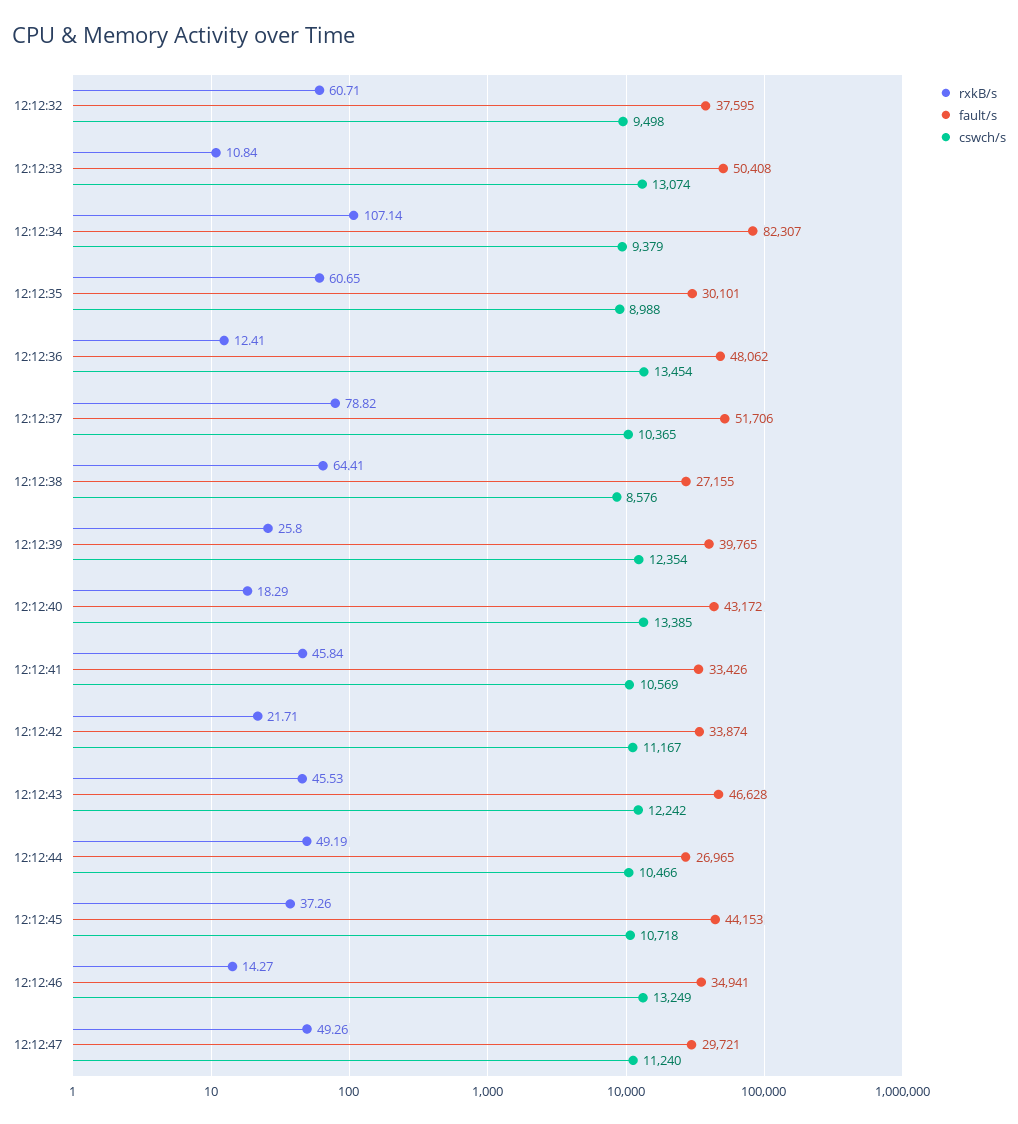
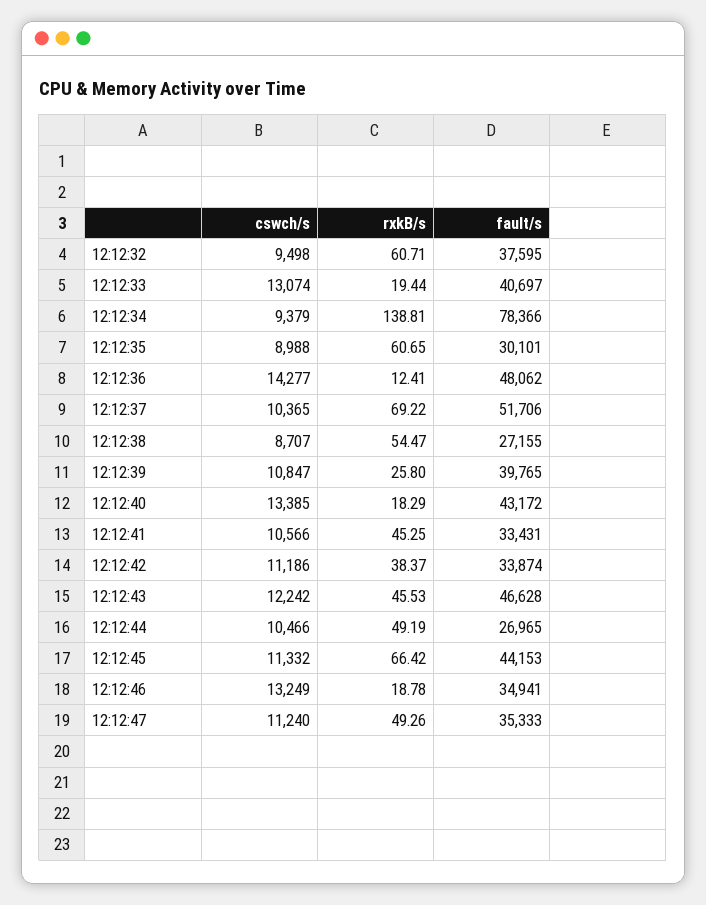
  {
    "rxkB/s": {
      "12:12:32": 60.71,
-     "12:12:33": 10.84,
+     "12:12:33": 19.44,
-     "12:12:34": 107.14,
+     "12:12:34": 138.81,
      "12:12:35": 60.65,
      "12:12:36": 12.41,
-     "12:12:37": 78.82,
+     "12:12:37": 69.22,
-     "12:12:38": 64.41,
+     "12:12:38": 54.47,
      "12:12:39": 25.8,
      "12:12:40": 18.29,
-     "12:12:41": 45.84,
+     "12:12:41": 45.25,
-     "12:12:42": 21.71,
+     "12:12:42": 38.37,
      "12:12:43": 45.53,
      "12:12:44": 49.19,
-     "12:12:45": 37.26,
+     "12:12:45": 66.42,
-     "12:12:46": 14.27,
+     "12:12:46": 18.78,
      "12:12:47": 49.26
    },
    "fault/s": {
      "12:12:32": 37595,
-     "12:12:33": 50408,
+     "12:12:33": 40697,
-     "12:12:34": 82307,
+     "12:12:34": 78366,
      "12:12:35": 30101,
      "12:12:36": 48062,
      "12:12:37": 51706,
      "12:12:38": 27155,
      "12:12:39": 39765,
      "12:12:40": 43172,
-     "12:12:41": 33426,
+     "12:12:41": 33431,
      "12:12:42": 33874,
      "12:12:43": 46628,
      "12:12:44": 26965,
      "12:12:45": 44153,
      "12:12:46": 34941,
-     "12:12:47": 29721
+     "12:12:47": 35333
    },
    "cswch/s": {
      "12:12:32": 9498,
      "12:12:33": 13074,
      "12:12:34": 9379,
      "12:12:35": 8988,
-     "12:12:36": 13454,
+     "12:12:36": 14277,
      "12:12:37": 10365,
-     "12:12:38": 8576,
+     "12:12:38": 8707,
-     "12:12:39": 12354,
+     "12:12:39": 10847,
      "12:12:40": 13385,
-     "12:12:41": 10569,
+     "12:12:41": 10566,
-     "12:12:42": 11167,
+     "12:12:42": 11186,
      "12:12:43": 12242,
      "12:12:44": 10466,
-     "12:12:45": 10718,
+     "12:12:45": 11332,
      "12:12:46": 13249,
      "12:12:47": 11240
    }
  }

